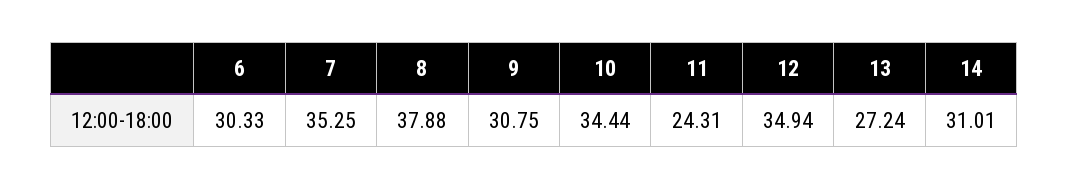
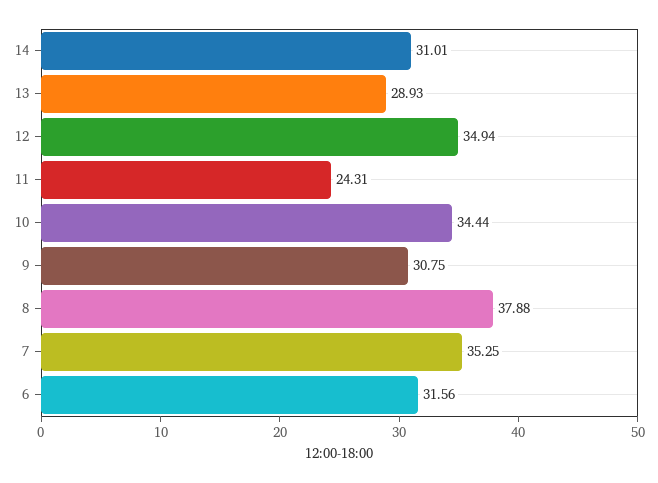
  {
-   "6": 30.33,
+   "6": 31.56,
    "7": 35.25,
    "8": 37.88,
    "9": 30.75,
    "10": 34.44,
    "11": 24.31,
    "12": 34.94,
-   "13": 27.24,
+   "13": 28.93,
    "14": 31.01
  }

